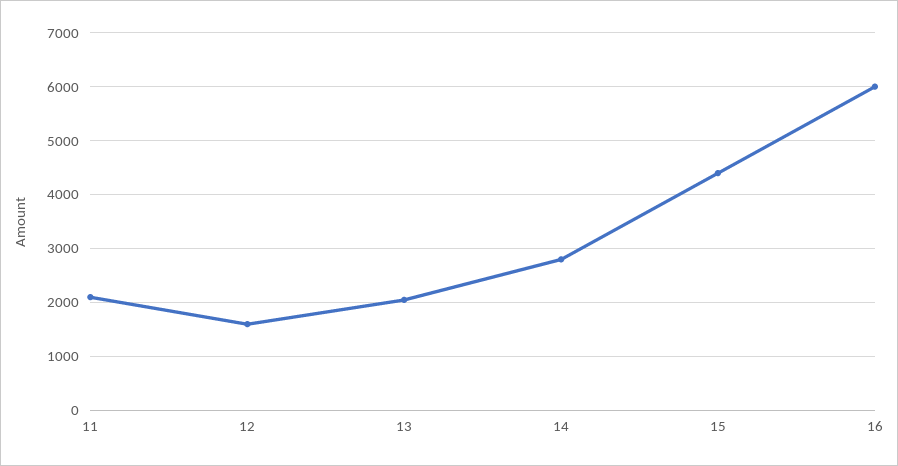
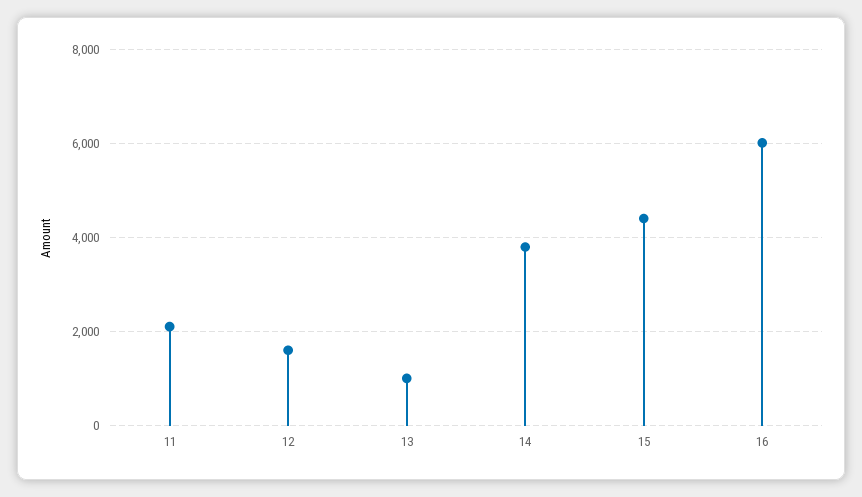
  {
    "11": 2200,
    "12": 1600,
-   "13": 2000,
+   "13": 1000,
-   "14": 2800,
+   "14": 3800,
    "15": 4400,
    "16": 6000
  }

